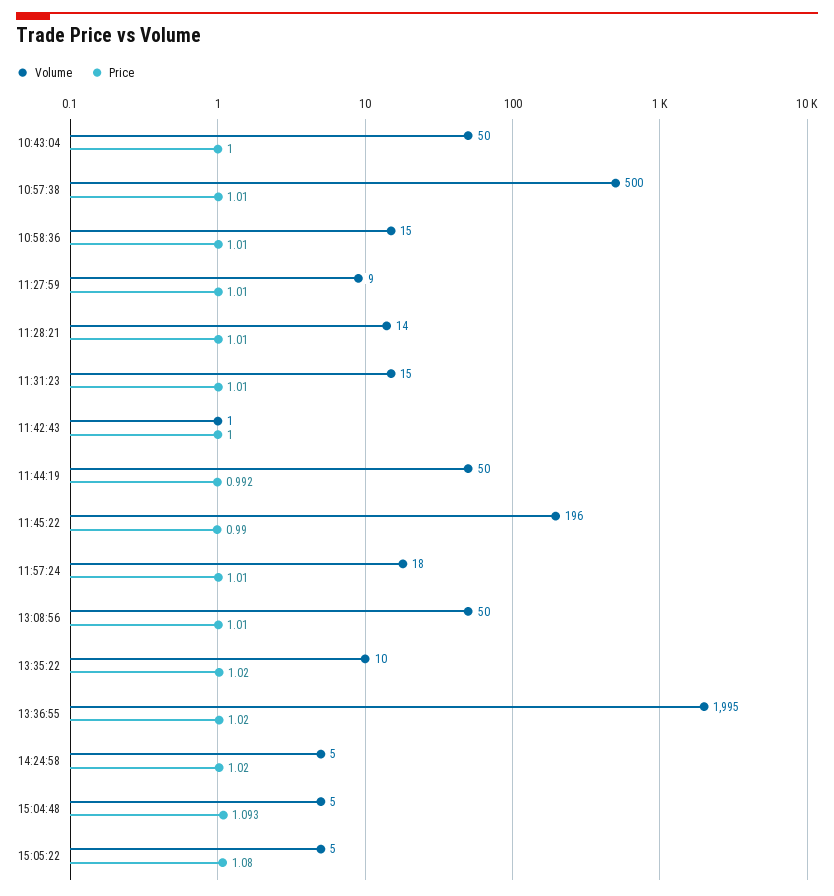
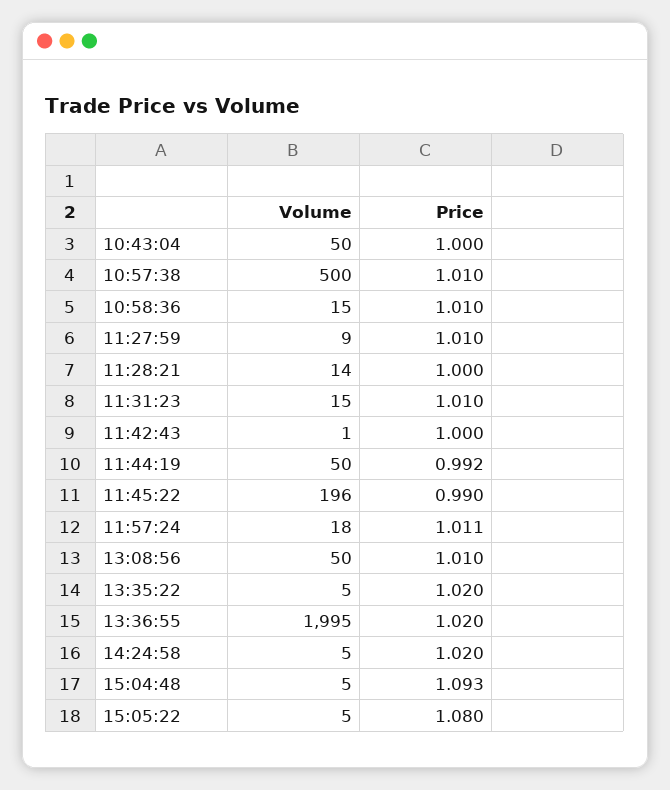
  {
    "Volume": {
      "10:43:04": 50,
      "10:57:38": 500,
      "10:58:36": 15,
      "11:27:59": 9,
      "11:28:21": 14,
      "11:31:23": 15,
      "11:42:43": 1,
      "11:44:19": 50,
      "11:45:22": 196,
      "11:57:24": 18,
      "13:08:56": 50,
-     "13:35:22": 10,
+     "13:35:22": 5,
      "13:36:55": 1995,
      "14:24:58": 5,
      "15:04:48": 5,
      "15:05:22": 5
    },
    "Price": {
      "10:43:04": 1,
      "10:57:38": 1.01,
      "10:58:36": 1.01,
      "11:27:59": 1.01,
-     "11:28:21": 1.01,
+     "11:28:21": 1,
      "11:31:23": 1.01,
      "11:42:43": 1,
      "11:44:19": 0.992,
      "11:45:22": 0.99,
-     "11:57:24": 1.01,
+     "11:57:24": 1.011,
      "13:08:56": 1.01,
      "13:35:22": 1.02,
      "13:36:55": 1.02,
      "14:24:58": 1.02,
      "15:04:48": 1.093,
      "15:05:22": 1.08
    }
  }

